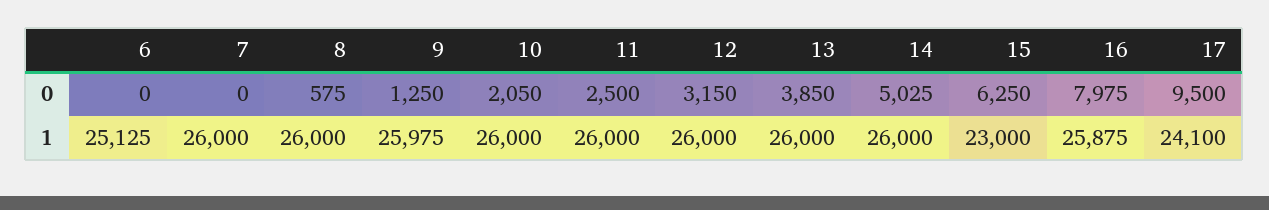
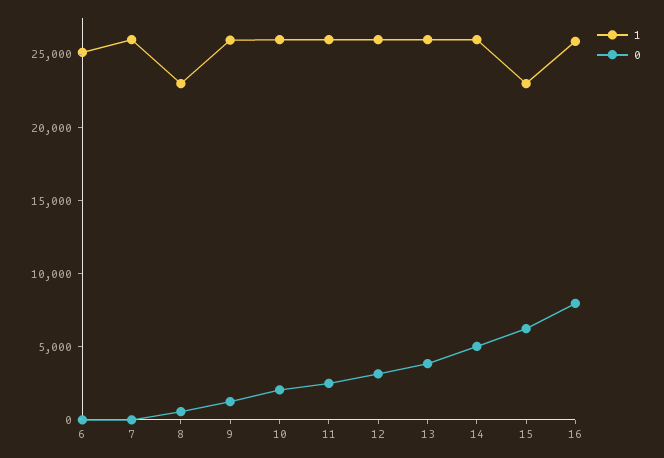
  {
    "0": {
      "6": 0,
      "7": 0,
      "8": 575,
      "9": 1250,
      "10": 2050,
      "11": 2500,
      "12": 3150,
      "13": 3850,
      "14": 5025,
      "15": 6250,
-     "16": 7975,
+     "16": 7975
-     "17": 9500
    },
    "1": {
      "6": 25125,
      "7": 26000,
-     "8": 26000,
+     "8": 23000,
      "9": 25975,
      "10": 26000,
      "11": 26000,
      "12": 26000,
      "13": 26000,
      "14": 26000,
      "15": 23000,
-     "16": 25875,
+     "16": 25875
-     "17": 24100
    }
  }

